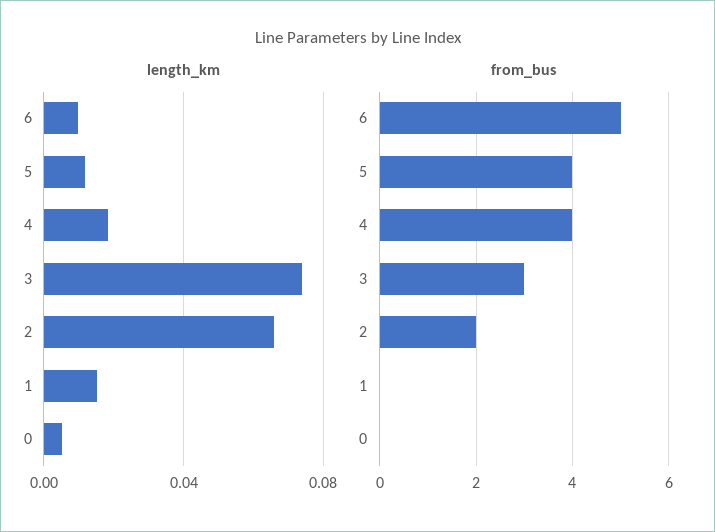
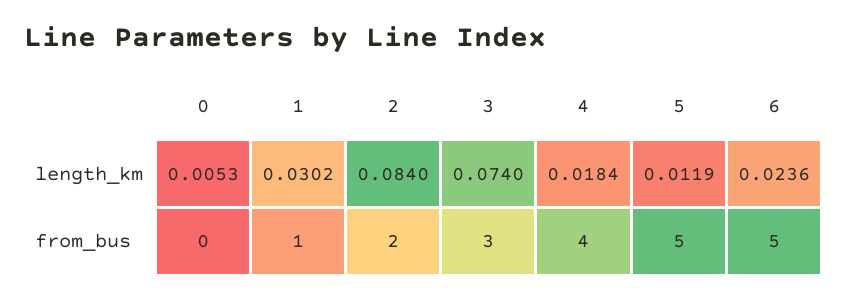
  {
    "length_km": {
-     "6": 0.01,
+     "6": 0.0236,
      "5": 0.0119,
      "4": 0.0184,
      "3": 0.074,
-     "2": 0.065,
+     "2": 0.084,
-     "1": 0.015,
+     "1": 0.0302,
      "0": 0.0053
    },
    "from_bus": {
      "6": 5,
-     "5": 4,
+     "5": 5,
      "4": 4,
      "3": 3,
      "2": 2,
-     "1": 0,
+     "1": 1,
      "0": 0
    }
  }

